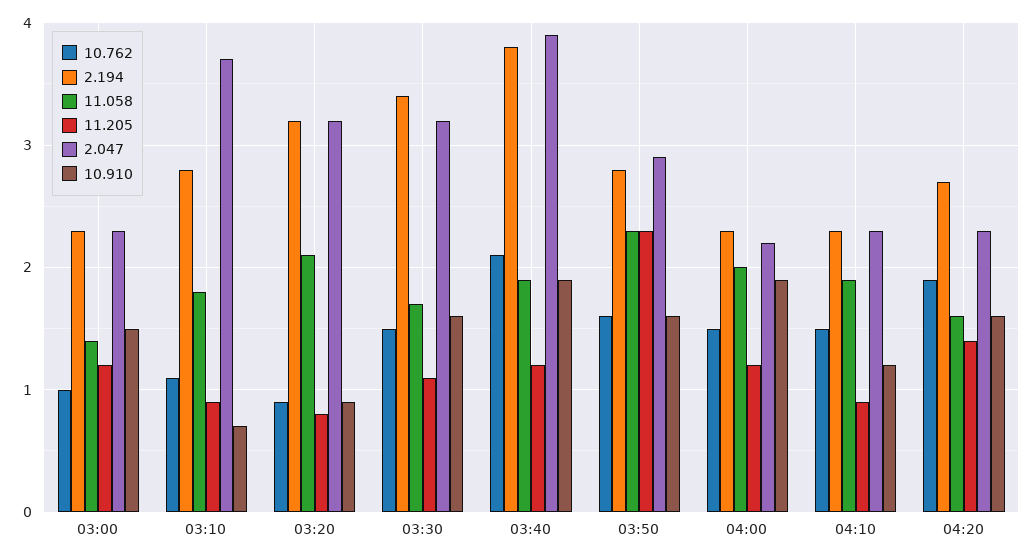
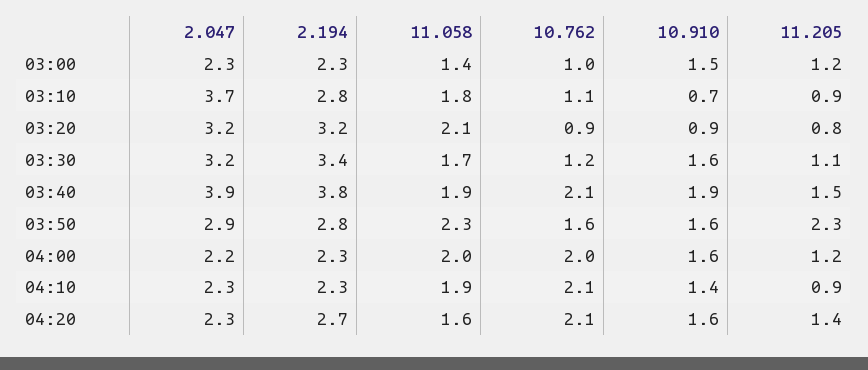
  {
    "10.762": {
      "03:00": 1,
      "03:10": 1.1,
      "03:20": 0.9,
-     "03:30": 1.5,
+     "03:30": 1.2,
      "03:40": 2.1,
      "03:50": 1.6,
-     "04:00": 1.5,
+     "04:00": 2,
-     "04:10": 1.5,
+     "04:10": 2.1,
-     "04:20": 1.9
+     "04:20": 2.1
    },
    "2.194": {
      "03:00": 2.3,
      "03:10": 2.8,
      "03:20": 3.2,
      "03:30": 3.4,
      "03:40": 3.8,
      "03:50": 2.8,
      "04:00": 2.3,
      "04:10": 2.3,
      "04:20": 2.7
    },
    "11.058": {
      "03:00": 1.4,
      "03:10": 1.8,
      "03:20": 2.1,
      "03:30": 1.7,
      "03:40": 1.9,
      "03:50": 2.3,
      "04:00": 2,
      "04:10": 1.9,
      "04:20": 1.6
    },
    "11.205": {
      "03:00": 1.2,
      "03:10": 0.9,
      "03:20": 0.8,
      "03:30": 1.1,
-     "03:40": 1.2,
+     "03:40": 1.5,
      "03:50": 2.3,
      "04:00": 1.2,
      "04:10": 0.9,
      "04:20": 1.4
    },
    "2.047": {
      "03:00": 2.3,
      "03:10": 3.7,
      "03:20": 3.2,
      "03:30": 3.2,
      "03:40": 3.9,
      "03:50": 2.9,
      "04:00": 2.2,
      "04:10": 2.3,
      "04:20": 2.3
    },
    "10.910": {
      "03:00": 1.5,
      "03:10": 0.7,
      "03:20": 0.9,
      "03:30": 1.6,
      "03:40": 1.9,
      "03:50": 1.6,
-     "04:00": 1.9,
+     "04:00": 1.6,
-     "04:10": 1.2,
+     "04:10": 1.4,
      "04:20": 1.6
    }
  }

